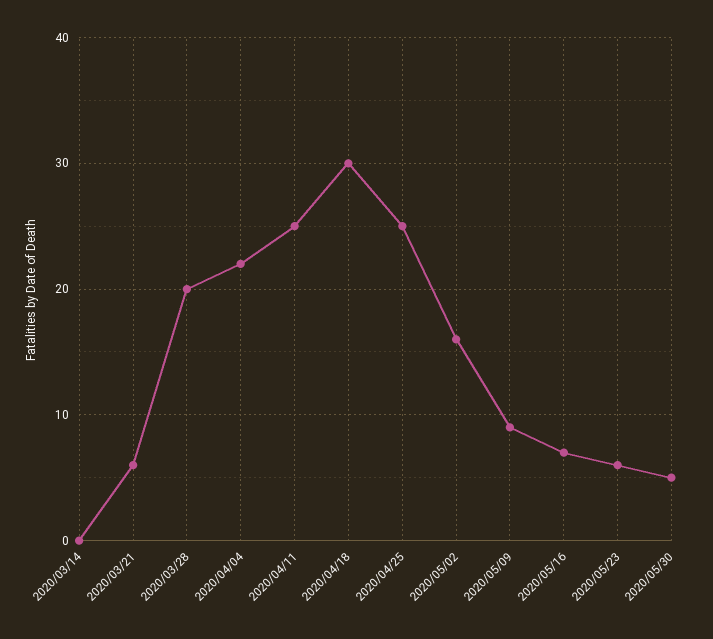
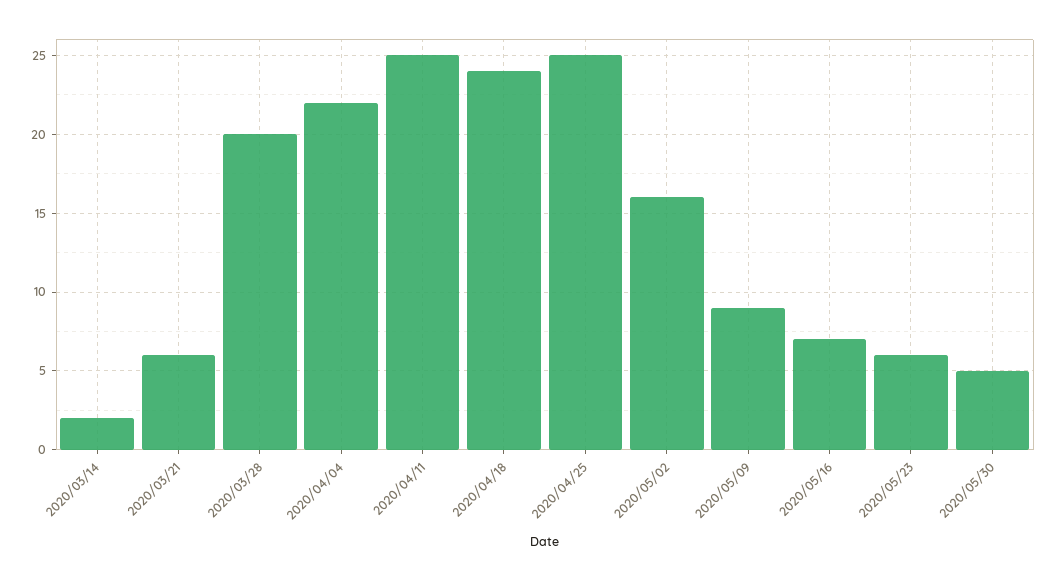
  {
-   "2020/03/14": 0,
+   "2020/03/14": 2,
    "2020/03/21": 6,
    "2020/03/28": 20,
    "2020/04/04": 22,
    "2020/04/11": 25,
-   "2020/04/18": 30,
+   "2020/04/18": 24,
    "2020/04/25": 25,
    "2020/05/02": 16,
    "2020/05/09": 9,
    "2020/05/16": 7,
    "2020/05/23": 6,
    "2020/05/30": 5
  }

